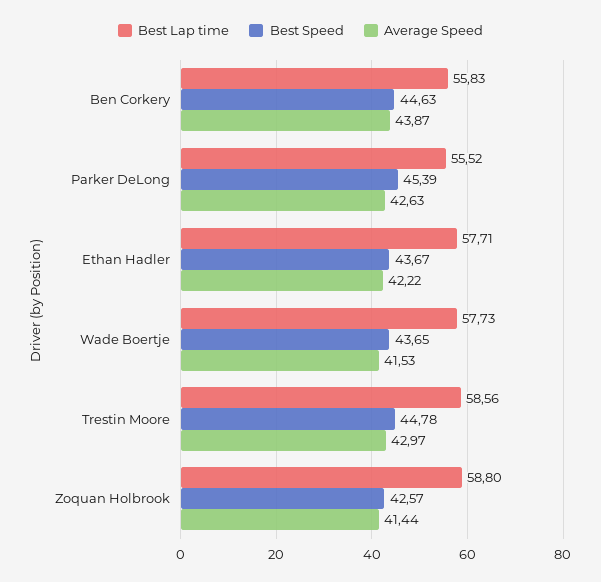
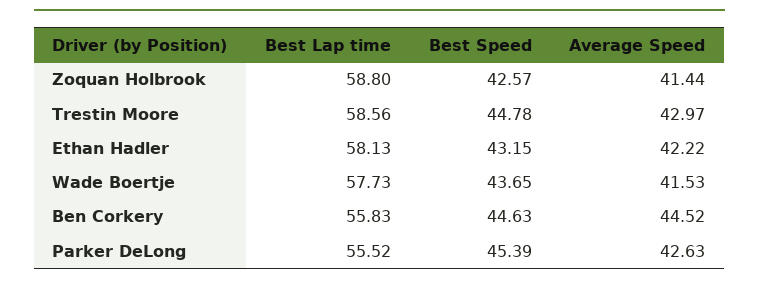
  {
    "Best Lap time": {
      "Ben Corkery": 55.83,
      "Parker DeLong": 55.52,
-     "Ethan Hadler": 57.71,
+     "Ethan Hadler": 58.13,
      "Wade Boertje": 57.73,
      "Trestin Moore": 58.56,
      "Zoquan Holbrook": 58.8
    },
    "Best Speed": {
      "Ben Corkery": 44.63,
      "Parker DeLong": 45.39,
-     "Ethan Hadler": 43.67,
+     "Ethan Hadler": 43.15,
      "Wade Boertje": 43.65,
      "Trestin Moore": 44.78,
      "Zoquan Holbrook": 42.57
    },
    "Average Speed": {
-     "Ben Corkery": 43.87,
+     "Ben Corkery": 44.52,
      "Parker DeLong": 42.63,
      "Ethan Hadler": 42.22,
      "Wade Boertje": 41.53,
      "Trestin Moore": 42.97,
      "Zoquan Holbrook": 41.44
    }
  }

